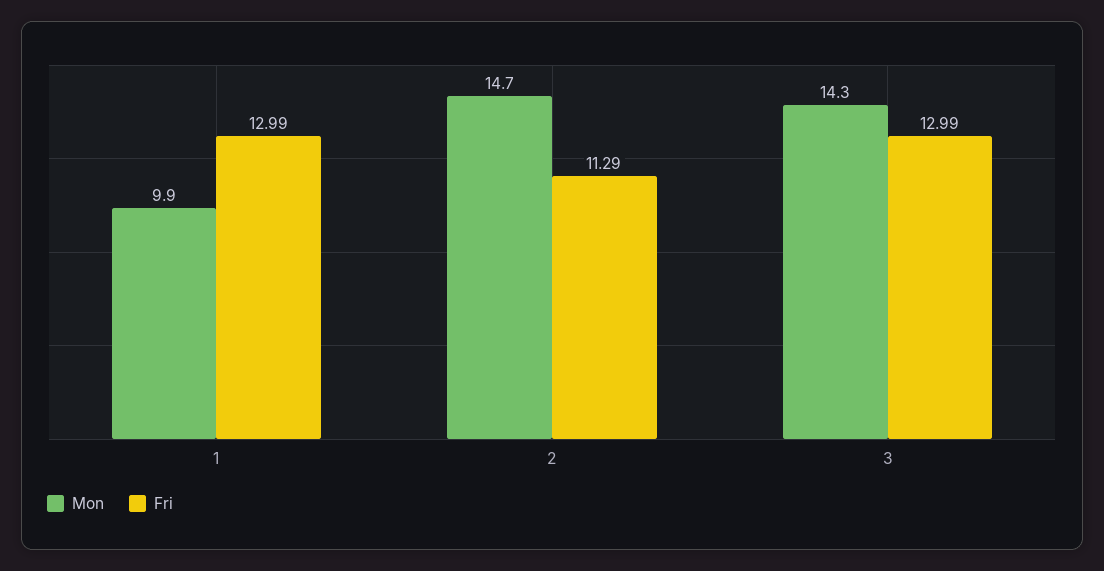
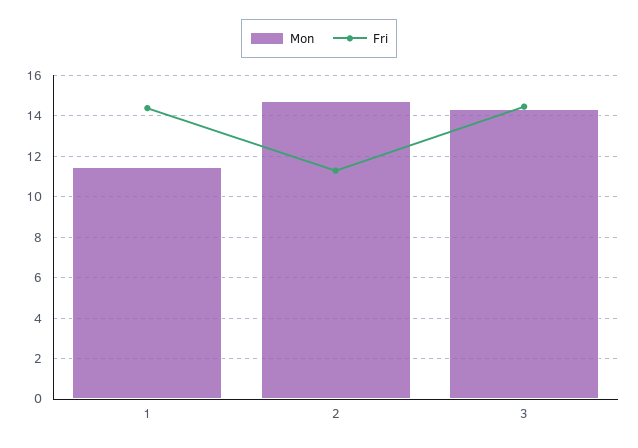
  {
    "Mon": {
-     "1": 9.9,
+     "1": 11.5,
      "2": 14.7,
      "3": 14.3
    },
    "Fri": {
-     "1": 12.99,
+     "1": 14.5,
      "2": 11.29,
-     "3": 12.99
+     "3": 14.5
    }
  }

